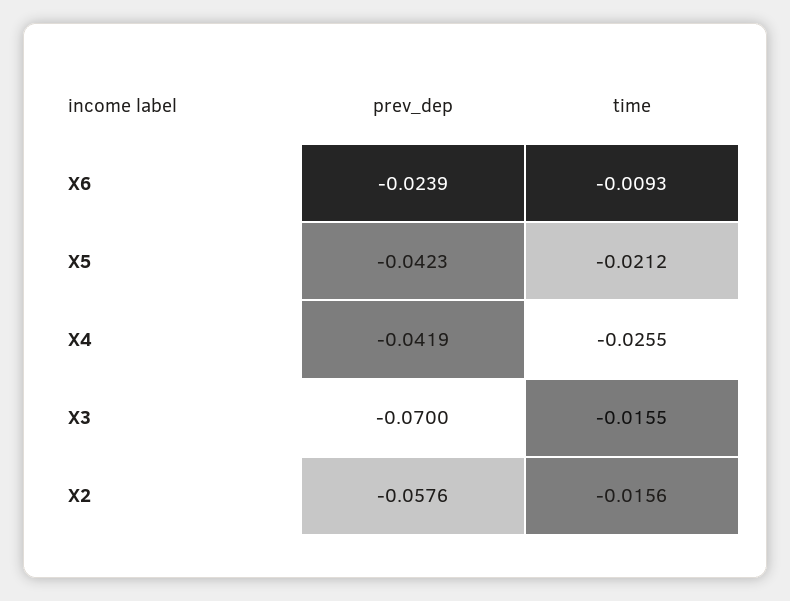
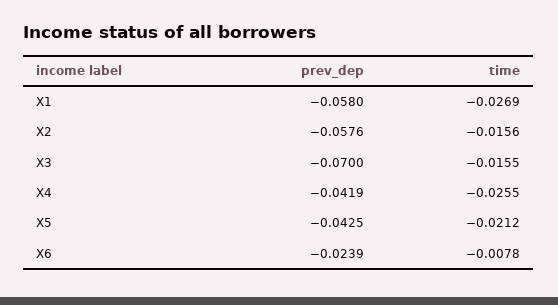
  {
    "prev_dep": {
      "X6": -0.0239,
-     "X5": -0.0423,
+     "X5": -0.0425,
      "X4": -0.0419,
      "X3": -0.07,
-     "X2": -0.0576
+     "X2": -0.0576,
+     "X1": -0.058
    },
    "time": {
-     "X6": -0.0093,
+     "X6": -0.0078,
      "X5": -0.0212,
      "X4": -0.0255,
      "X3": -0.0155,
-     "X2": -0.0156
+     "X2": -0.0156,
+     "X1": -0.0269
    }
  }

